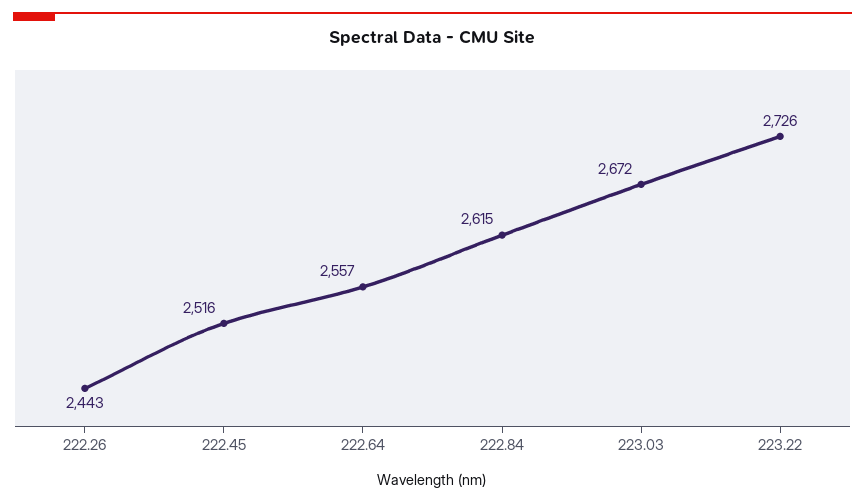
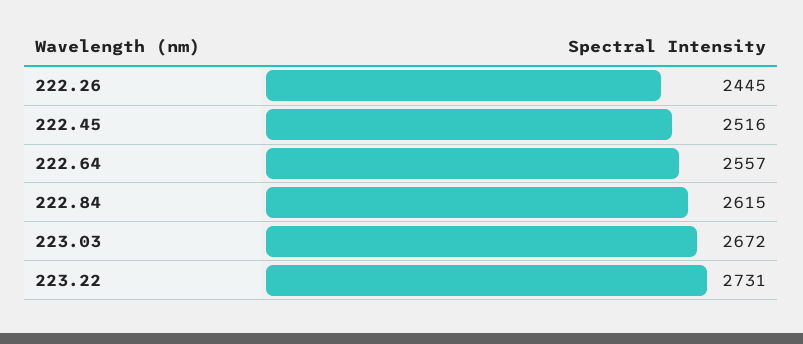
  {
-   "222.26": 2443,
+   "222.26": 2445,
    "222.45": 2516,
    "222.64": 2557,
    "222.84": 2615,
    "223.03": 2672,
-   "223.22": 2726
+   "223.22": 2731
  }

